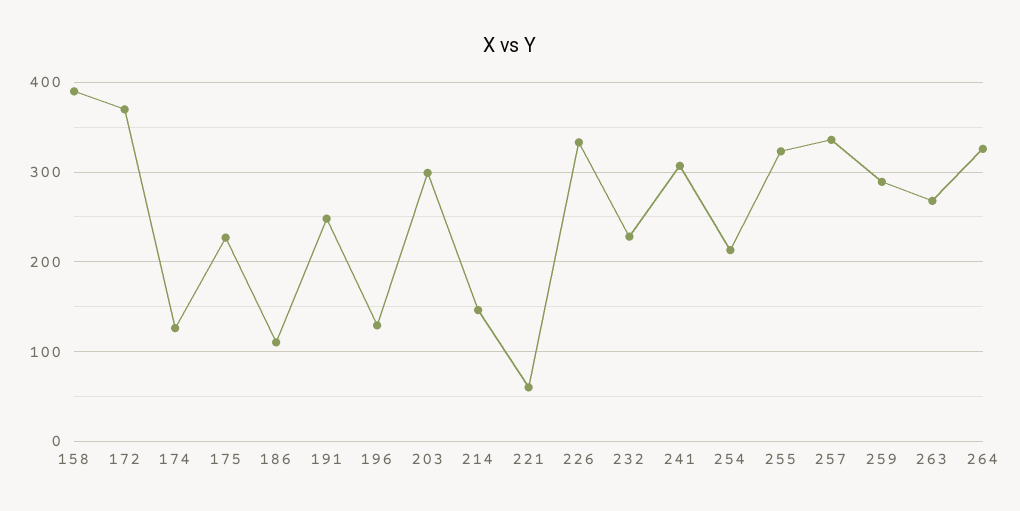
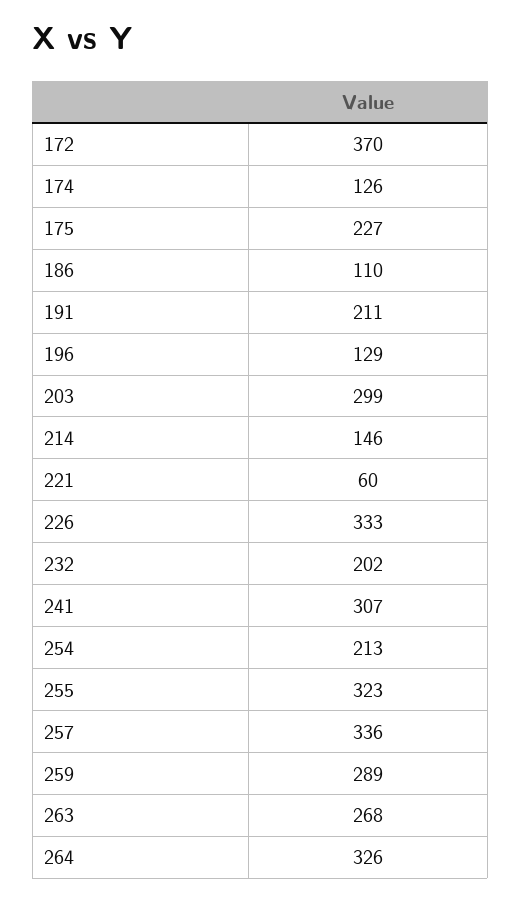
  {
-   "158": 390,
    "172": 370,
    "174": 126,
    "175": 227,
    "186": 110,
-   "191": 250,
+   "191": 211,
    "196": 129,
    "203": 299,
    "214": 146,
    "221": 60,
    "226": 333,
-   "232": 230,
+   "232": 202,
    "241": 307,
    "254": 213,
    "255": 323,
    "257": 336,
    "259": 289,
    "263": 268,
    "264": 326
  }

